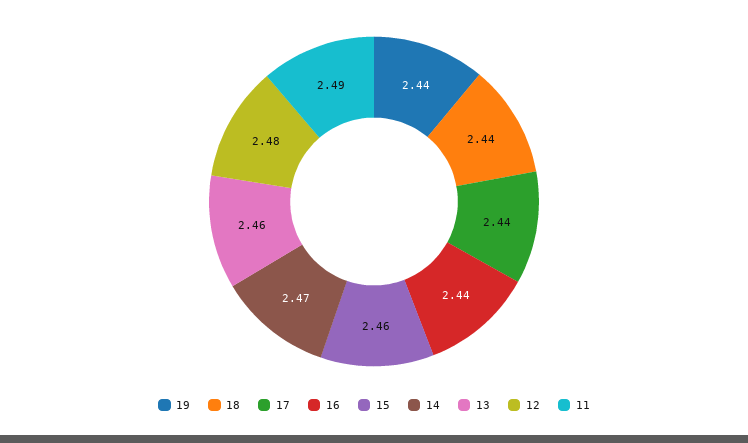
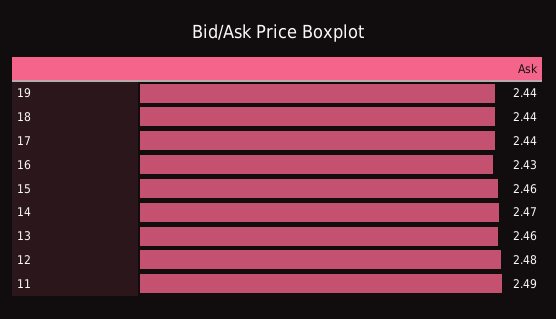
  {
    "19": 2.44,
    "18": 2.44,
    "17": 2.44,
-   "16": 2.44,
+   "16": 2.43,
    "15": 2.46,
    "14": 2.47,
    "13": 2.46,
    "12": 2.48,
    "11": 2.49
  }

